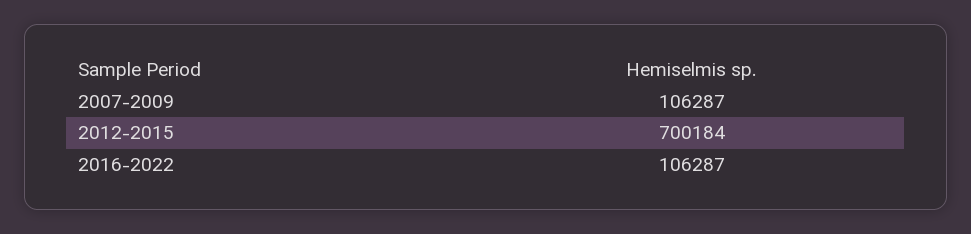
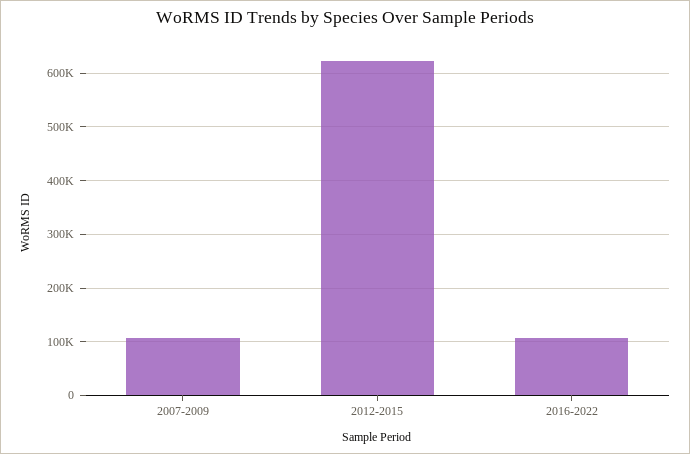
  {
    "2007-2009": 106287,
-   "2012-2015": 700184,
+   "2012-2015": 620000,
    "2016-2022": 106287
  }

